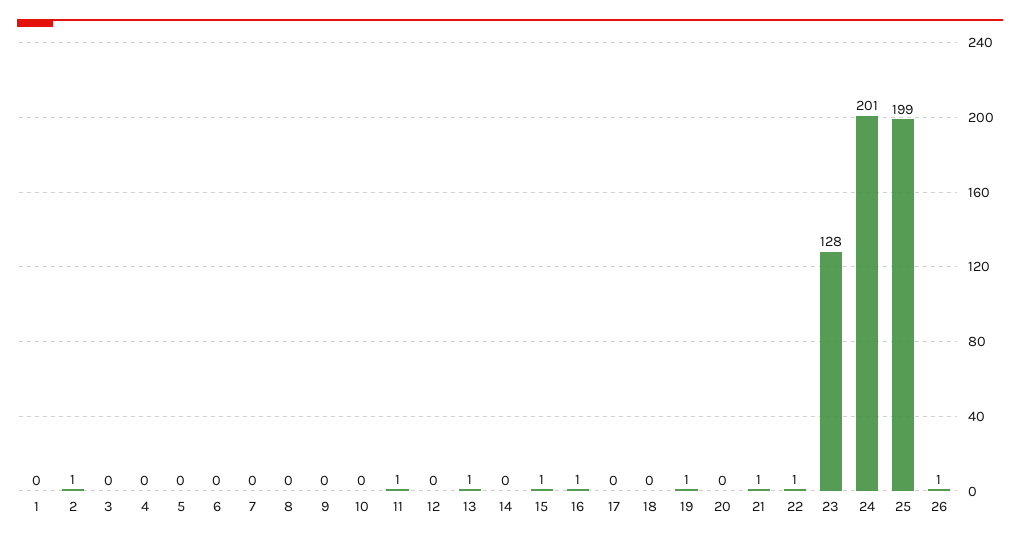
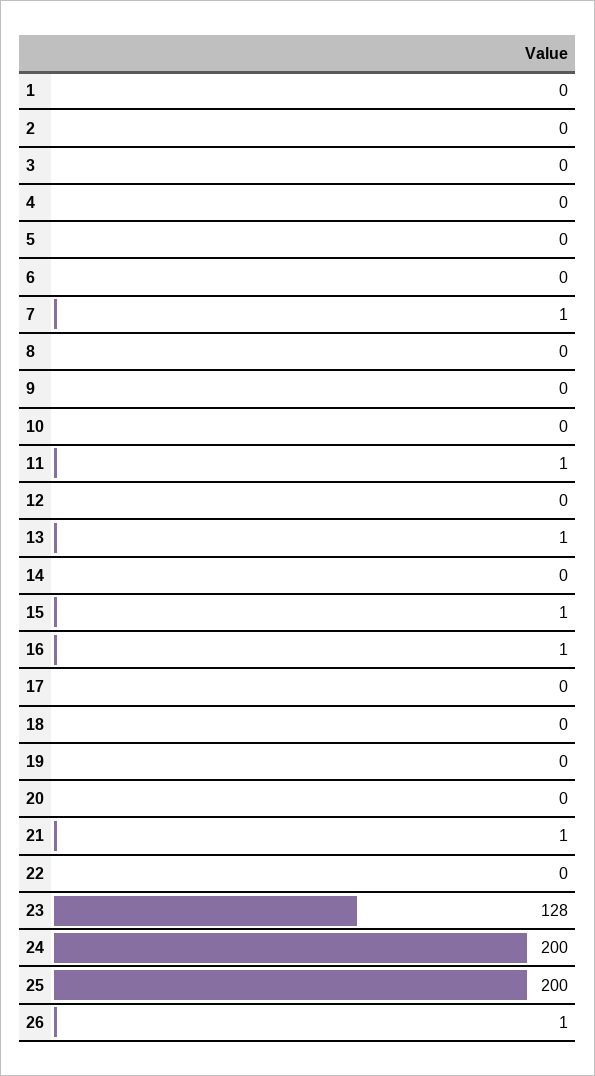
  {
    "1": 0,
-   "2": 1,
+   "2": 0,
    "3": 0,
    "4": 0,
    "5": 0,
    "6": 0,
-   "7": 0,
+   "7": 1,
    "8": 0,
    "9": 0,
    "10": 0,
    "11": 1,
    "12": 0,
    "13": 1,
    "14": 0,
    "15": 1,
    "16": 1,
    "17": 0,
    "18": 0,
-   "19": 1,
+   "19": 0,
    "20": 0,
    "21": 1,
-   "22": 1,
+   "22": 0,
    "23": 128,
-   "24": 201,
+   "24": 200,
-   "25": 199,
+   "25": 200,
    "26": 1
  }

